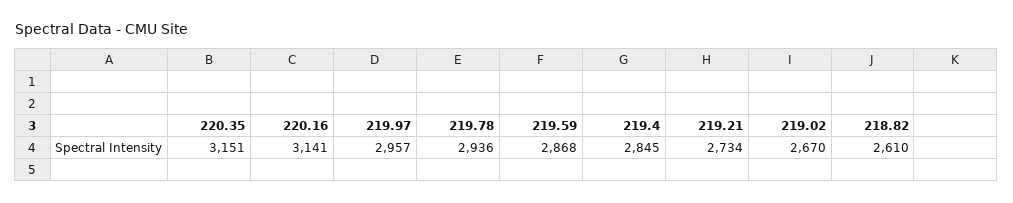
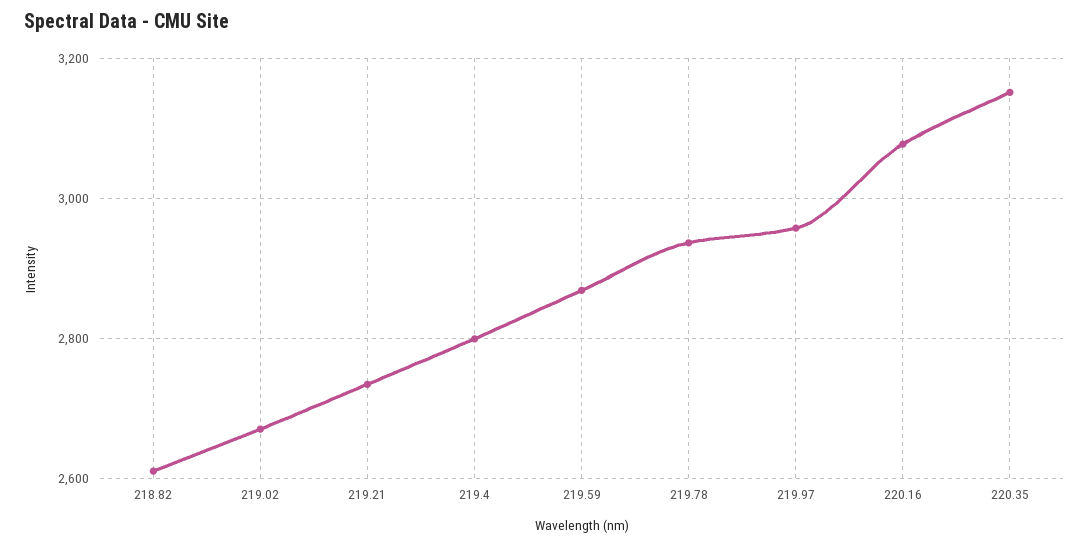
  {
    "220.35": 3151,
-   "220.16": 3141,
+   "220.16": 3080,
    "219.97": 2957,
    "219.78": 2936,
    "219.59": 2868,
-   "219.4": 2845,
+   "219.4": 2800,
    "219.21": 2734,
    "219.02": 2670,
    "218.82": 2610
  }

